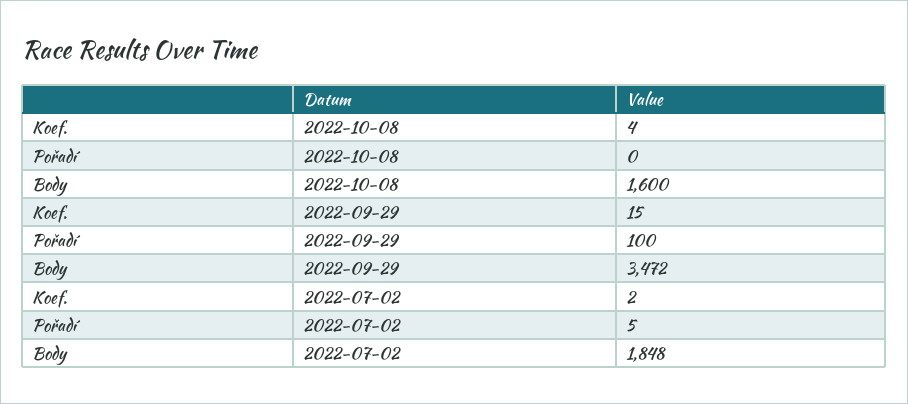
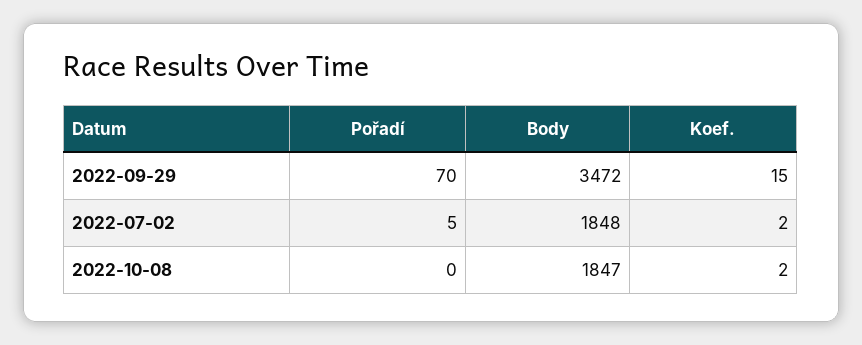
  {
    "Koef.": {
-     "2022-10-08": 4,
+     "2022-10-08": 2,
      "2022-09-29": 15,
      "2022-07-02": 2
    },
    "Pořadí": {
      "2022-10-08": 0,
-     "2022-09-29": 100,
+     "2022-09-29": 70,
      "2022-07-02": 5
    },
    "Body": {
-     "2022-10-08": 1600,
+     "2022-10-08": 1847,
      "2022-09-29": 3472,
      "2022-07-02": 1848
    }
  }

